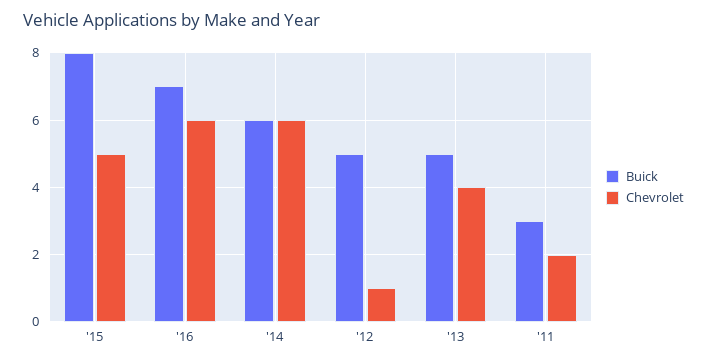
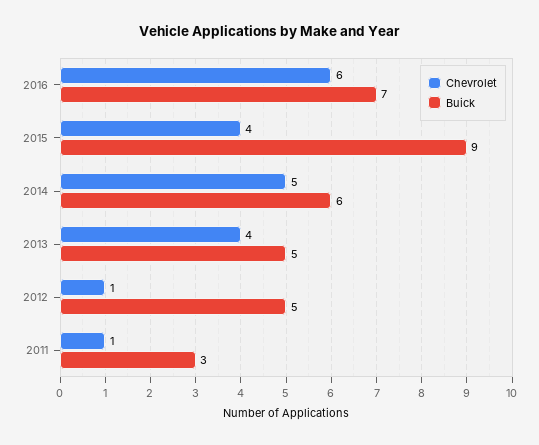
  {
    "Buick": {
-     "'15": 8,
+     "'15": 9,
      "'16": 7,
      "'14": 6,
      "'12": 5,
      "'13": 5,
      "'11": 3
    },
    "Chevrolet": {
-     "'15": 5,
+     "'15": 4,
      "'16": 6,
-     "'14": 6,
+     "'14": 5,
      "'12": 1,
      "'13": 4,
-     "'11": 2
+     "'11": 1
    }
  }

